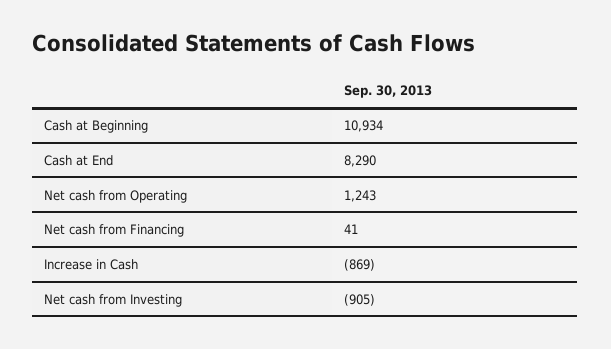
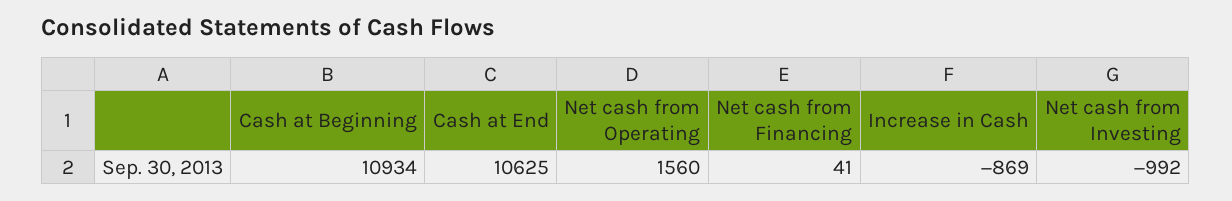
  {
    "Cash at Beginning": 10934,
-   "Cash at End": 8290,
+   "Cash at End": 10625,
-   "Net cash from Operating": 1243,
+   "Net cash from Operating": 1560,
    "Net cash from Financing": 41,
    "Increase in Cash": -869,
-   "Net cash from Investing": -905
+   "Net cash from Investing": -992
  }

